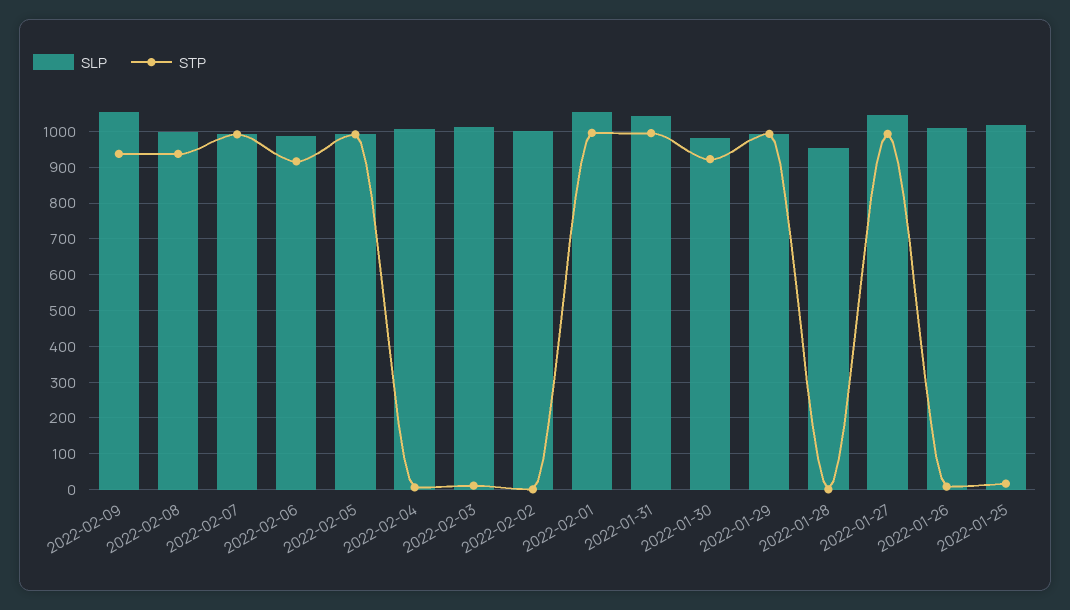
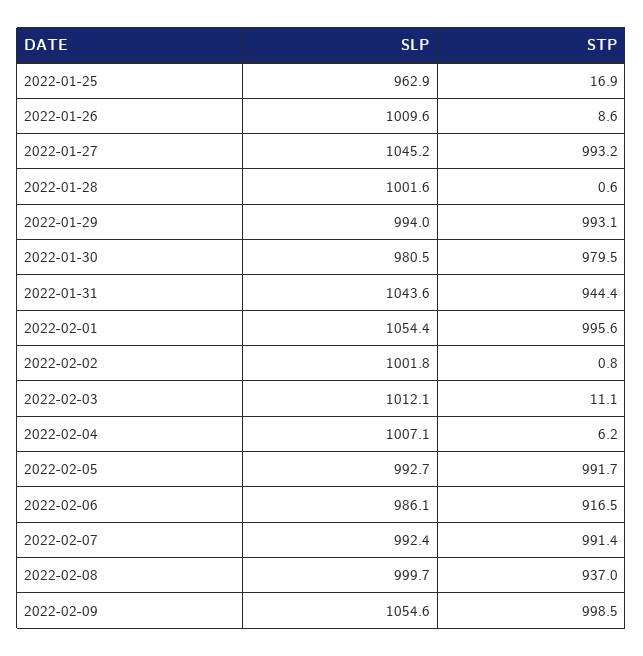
  {
    "SLP": {
      "2022-02-09": 1054.6,
      "2022-02-08": 999.7,
      "2022-02-07": 992.4,
      "2022-02-06": 986.1,
      "2022-02-05": 992.7,
      "2022-02-04": 1007.1,
      "2022-02-03": 1012.1,
      "2022-02-02": 1001.8,
      "2022-02-01": 1054.4,
      "2022-01-31": 1043.6,
      "2022-01-30": 980.5,
      "2022-01-29": 994,
-     "2022-01-28": 960,
+     "2022-01-28": 1001.6,
      "2022-01-27": 1045.2,
      "2022-01-26": 1009.6,
-     "2022-01-25": 1020
+     "2022-01-25": 962.9
    },
    "STP": {
-     "2022-02-09": 940,
+     "2022-02-09": 998.5,
      "2022-02-08": 937,
      "2022-02-07": 991.4,
      "2022-02-06": 916.5,
      "2022-02-05": 991.7,
      "2022-02-04": 6.2,
      "2022-02-03": 11.1,
      "2022-02-02": 0.8,
      "2022-02-01": 995.6,
-     "2022-01-31": 1000,
+     "2022-01-31": 944.4,
-     "2022-01-30": 920,
+     "2022-01-30": 979.5,
      "2022-01-29": 993.1,
      "2022-01-28": 0.6,
      "2022-01-27": 993.2,
      "2022-01-26": 8.6,
      "2022-01-25": 16.9
    }
  }

